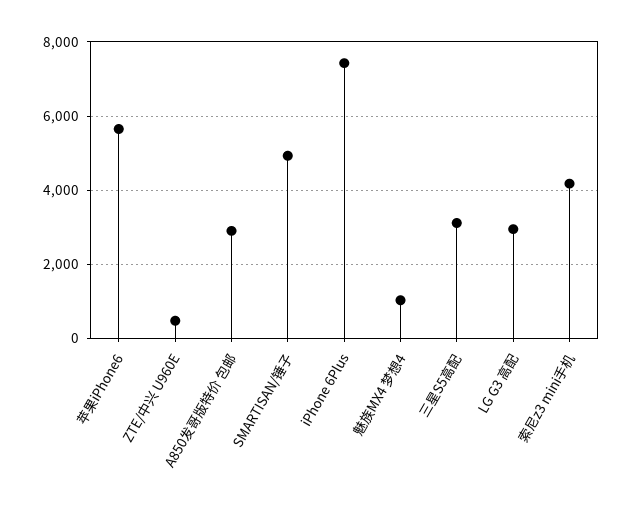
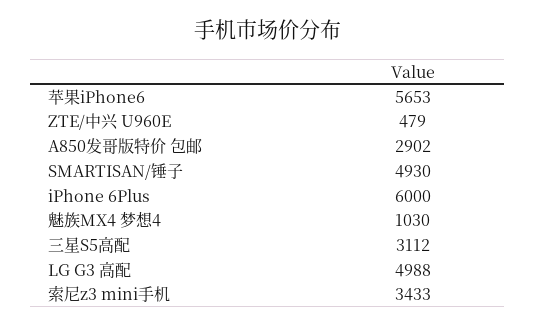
  {
    "苹果iPhone6": 5653,
    "ZTE/中兴 U960E": 479,
    "A850发哥版特价 包邮": 2902,
    "SMARTISAN/锤子": 4930,
-   "iPhone 6Plus": 7400,
+   "iPhone 6Plus": 6000,
    "魅族MX4 梦想4": 1030,
    "三星S5高配": 3112,
-   "LG G3 高配": 3000,
+   "LG G3 高配": 4988,
-   "索尼z3 mini手机": 4200
+   "索尼z3 mini手机": 3433
  }

